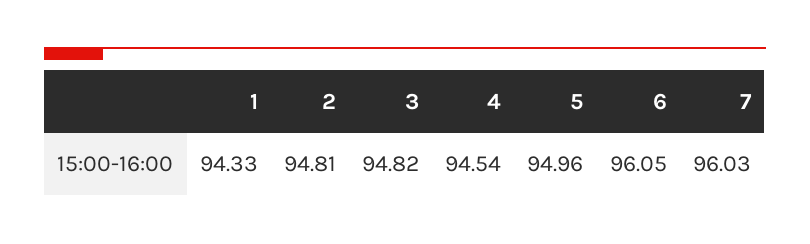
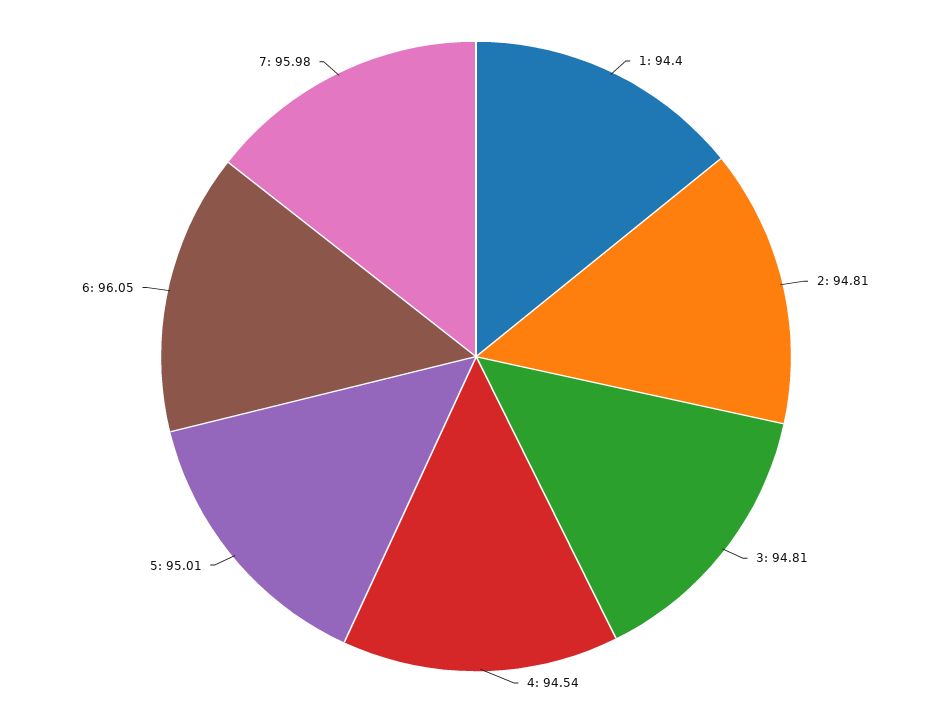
  {
-   "1": 94.33,
+   "1": 94.4,
    "2": 94.81,
-   "3": 94.82,
+   "3": 94.81,
    "4": 94.54,
-   "5": 94.96,
+   "5": 95.01,
    "6": 96.05,
-   "7": 96.03
+   "7": 95.98
  }

